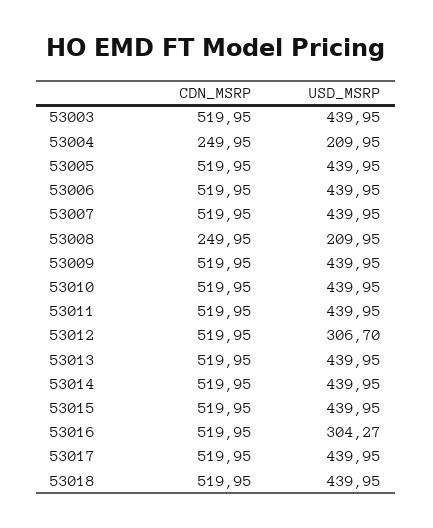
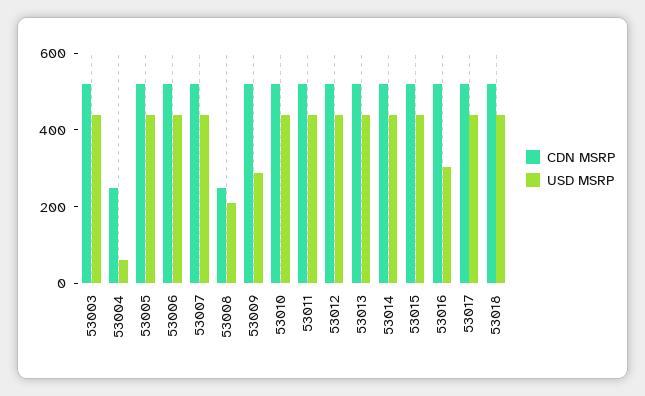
  {
    "CDN_MSRP": {
      "53003": 519.95,
      "53004": 249.95,
      "53005": 519.95,
      "53006": 519.95,
      "53007": 519.95,
      "53008": 249.95,
      "53009": 519.95,
      "53010": 519.95,
      "53011": 519.95,
      "53012": 519.95,
      "53013": 519.95,
      "53014": 519.95,
      "53015": 519.95,
      "53016": 519.95,
      "53017": 519.95,
      "53018": 519.95
    },
    "USD_MSRP": {
      "53003": 439.95,
-     "53004": 209.95,
+     "53004": 50,
      "53005": 439.95,
      "53006": 439.95,
      "53007": 439.95,
      "53008": 209.95,
-     "53009": 439.95,
+     "53009": 300,
      "53010": 439.95,
      "53011": 439.95,
-     "53012": 306.7,
+     "53012": 450,
      "53013": 439.95,
      "53014": 439.95,
      "53015": 439.95,
      "53016": 304.27,
      "53017": 439.95,
      "53018": 439.95
    }
  }

